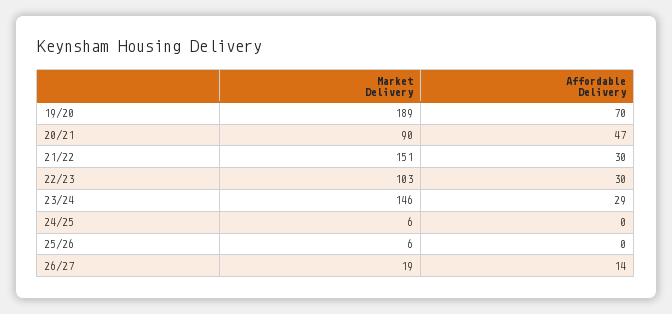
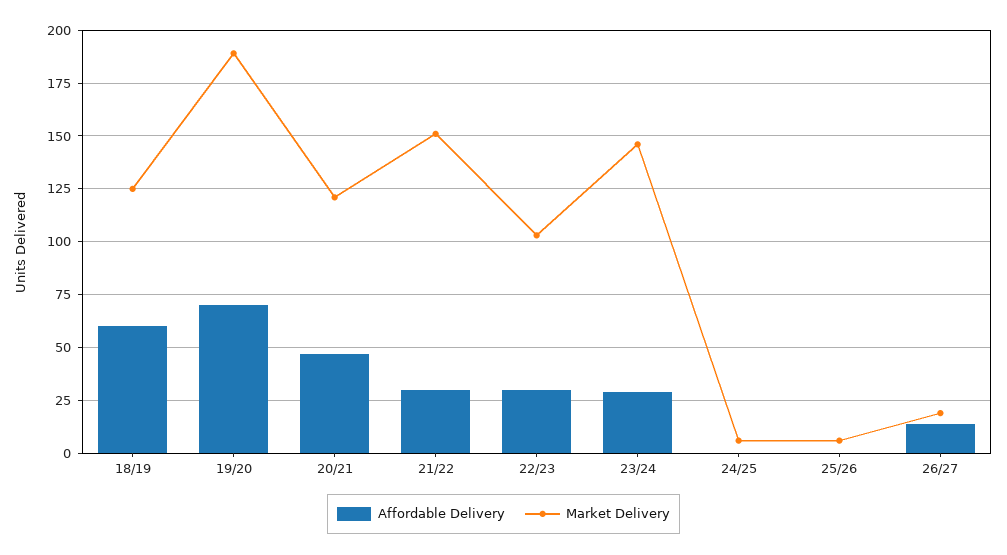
  {
    "Market Delivery": {
      "19/20": 189,
-     "20/21": 90,
+     "20/21": 120,
      "21/22": 151,
      "22/23": 103,
      "23/24": 146,
      "24/25": 6,
      "25/26": 6,
-     "26/27": 19
+     "26/27": 19,
+     "18/19": 125
    },
    "Affordable Delivery": {
      "19/20": 70,
      "20/21": 47,
      "21/22": 30,
      "22/23": 30,
      "23/24": 29,
      "24/25": 0,
      "25/26": 0,
-     "26/27": 14
+     "26/27": 14,
+     "18/19": 60
    }
  }

